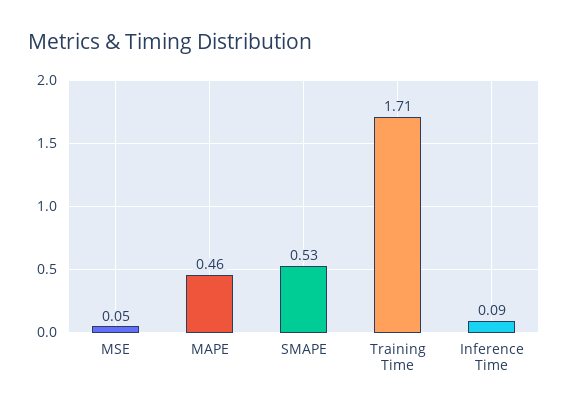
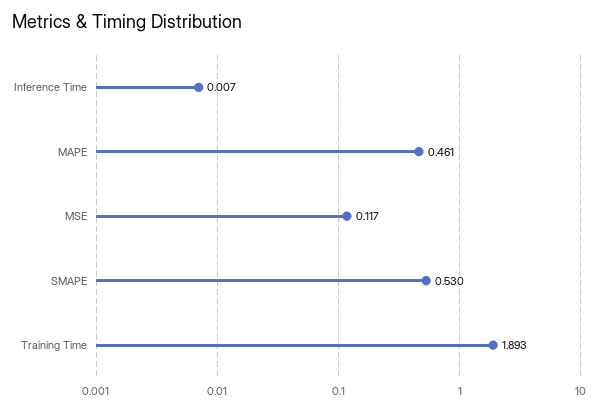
  {
-   "MSE": 0.05,
+   "MSE": 0.117,
    "MAPE": 0.461,
    "SMAPE": 0.53,
-   "Training Time": 1.71,
+   "Training Time": 1.893,
-   "Inference Time": 0.09
+   "Inference Time": 0.007
  }

